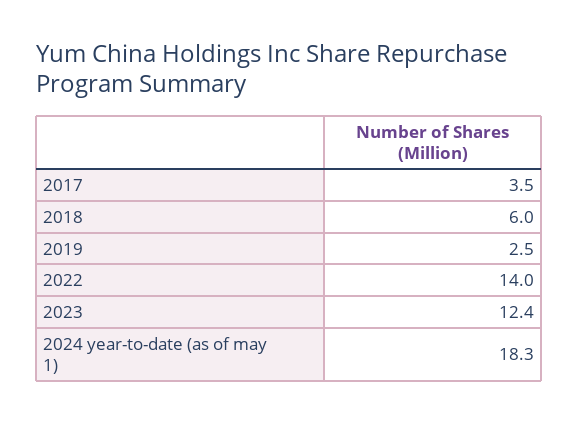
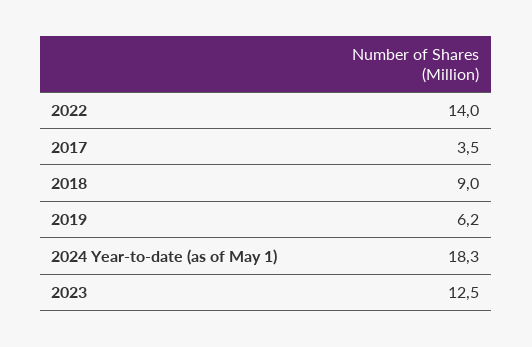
  {
    "2017": 3.5,
-   "2018": 6,
+   "2018": 9,
-   "2019": 2.5,
+   "2019": 6.2,
    "2022": 14,
-   "2023": 12.4,
+   "2023": 12.5,
    "2024 year-to-date (as of may 1)": 18.3
  }

